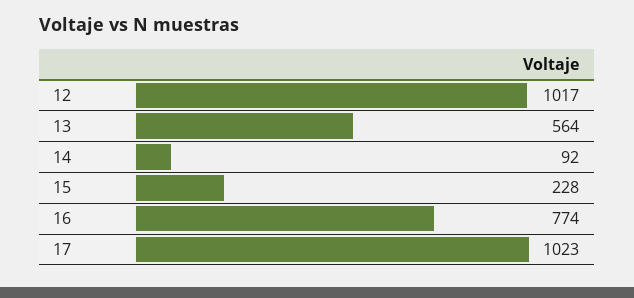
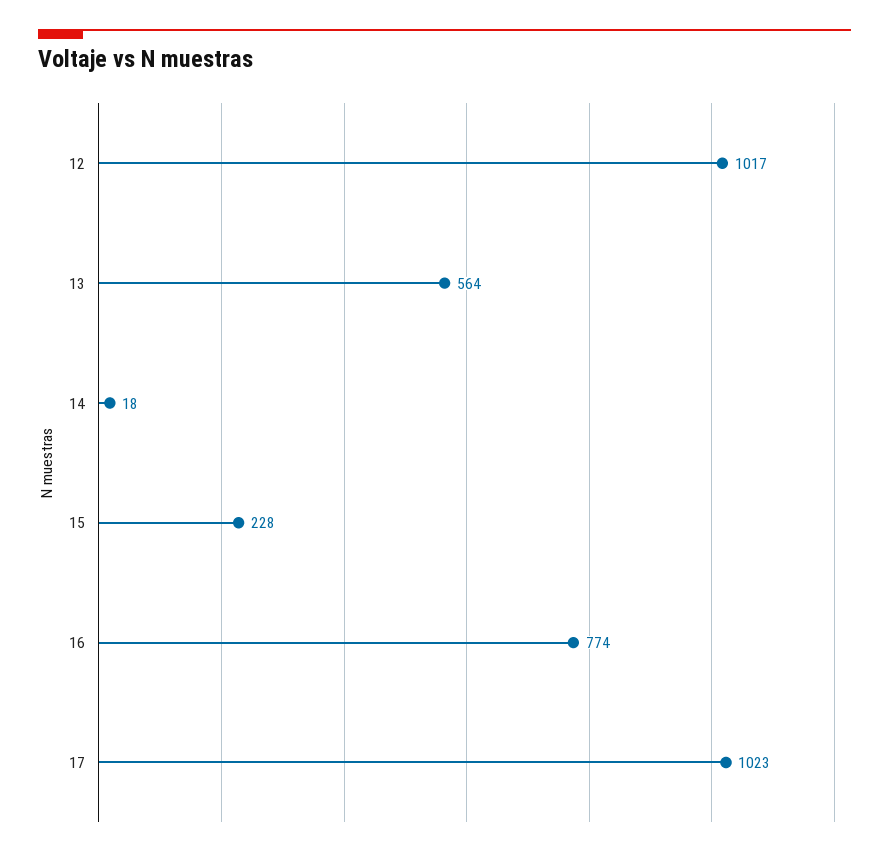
  {
    "12": 1017,
    "13": 564,
-   "14": 92,
+   "14": 18,
    "15": 228,
    "16": 774,
    "17": 1023
  }

